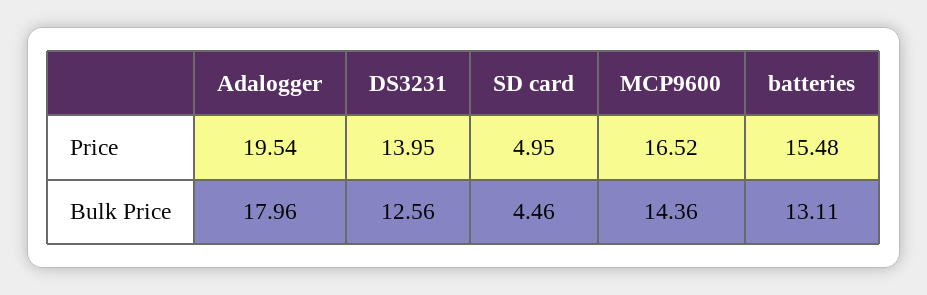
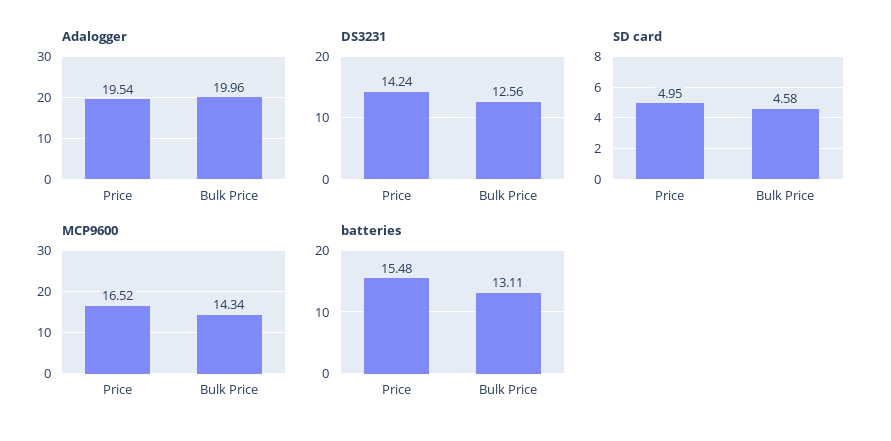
  {
    "Adalogger": {
      "Price": 19.54,
-     "Bulk Price": 17.96
+     "Bulk Price": 19.96
    },
    "DS3231": {
-     "Price": 13.95,
+     "Price": 14.24,
      "Bulk Price": 12.56
    },
    "SD card": {
      "Price": 4.95,
-     "Bulk Price": 4.46
+     "Bulk Price": 4.58
    },
    "MCP9600": {
      "Price": 16.52,
-     "Bulk Price": 14.36
+     "Bulk Price": 14.34
    },
    "batteries": {
      "Price": 15.48,
      "Bulk Price": 13.11
    }
  }

